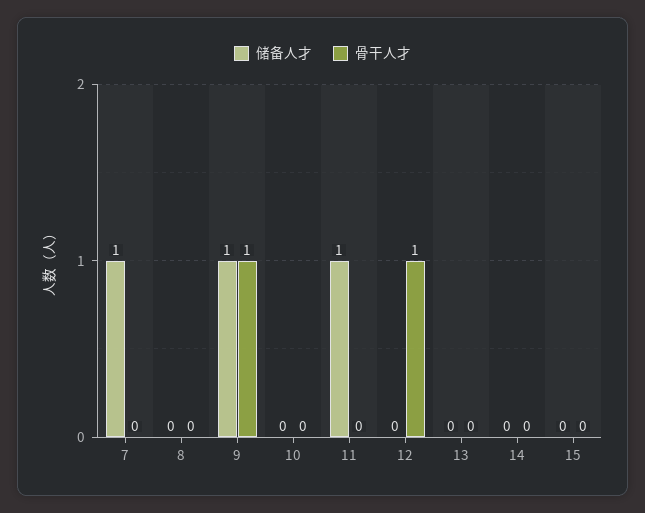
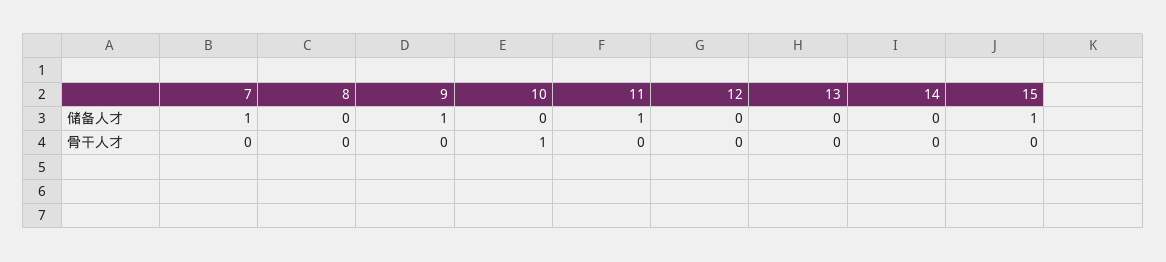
  {
    "储备人才": {
      "7": 1,
      "8": 0,
      "9": 1,
      "10": 0,
      "11": 1,
      "12": 0,
      "13": 0,
      "14": 0,
-     "15": 0
+     "15": 1
    },
    "骨干人才": {
      "7": 0,
      "8": 0,
-     "9": 1,
+     "9": 0,
-     "10": 0,
+     "10": 1,
      "11": 0,
-     "12": 1,
+     "12": 0,
      "13": 0,
      "14": 0,
      "15": 0
    }
  }

